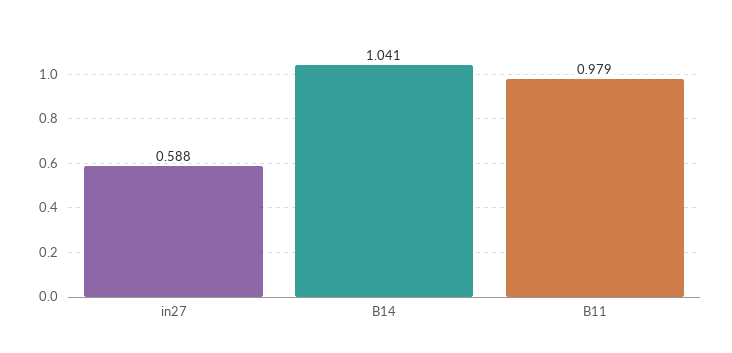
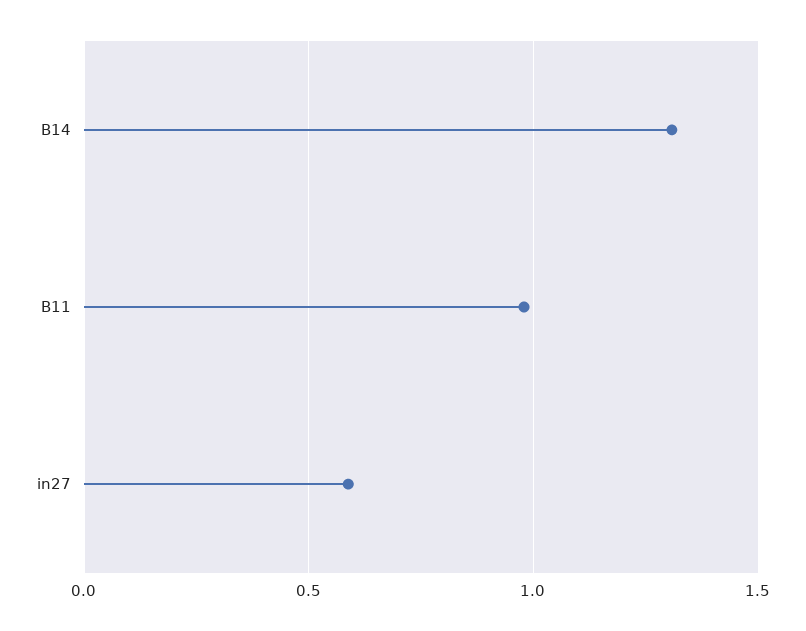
  {
    "in27": 0.588,
-   "B14": 1.041,
+   "B14": 1.3,
    "B11": 0.979
  }

